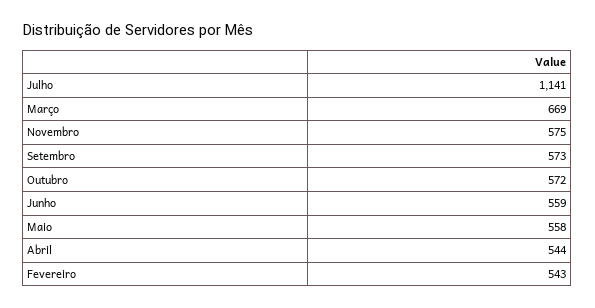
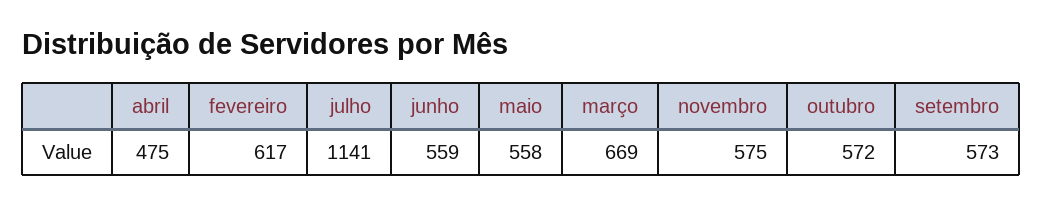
  {
    "Julho": 1141,
    "Março": 669,
    "Novembro": 575,
    "Setembro": 573,
    "Outubro": 572,
    "Junho": 559,
    "Maio": 558,
-   "Abril": 544,
+   "Abril": 475,
-   "Fevereiro": 543
+   "Fevereiro": 617
  }

